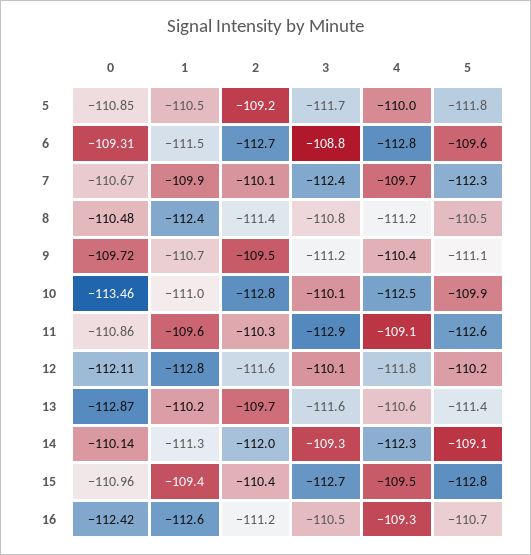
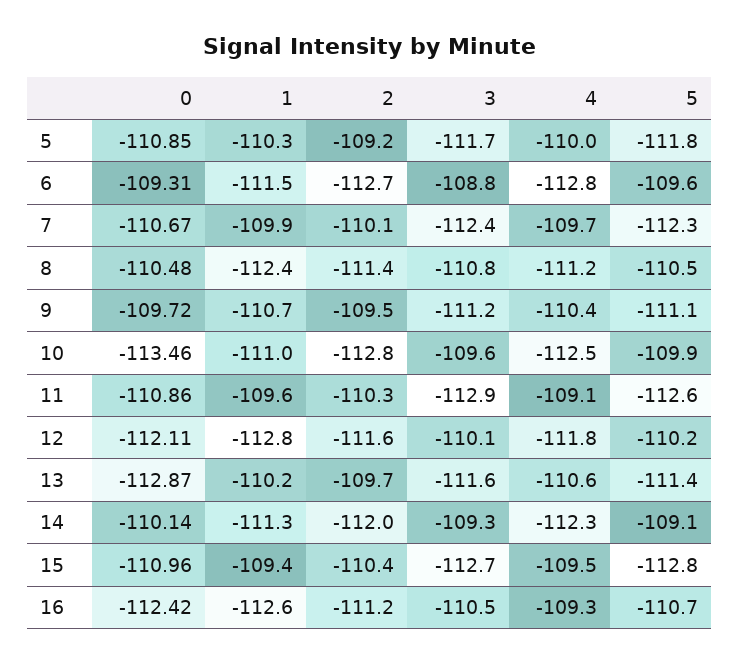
  {
    "0": {
      "5": -110.85,
      "6": -109.31,
      "7": -110.67,
      "8": -110.48,
      "9": -109.72,
      "10": -113.46,
      "11": -110.86,
      "12": -112.11,
      "13": -112.87,
      "14": -110.14,
      "15": -110.96,
      "16": -112.42
    },
    "1": {
-     "5": -110.5,
+     "5": -110.3,
      "6": -111.5,
      "7": -109.9,
      "8": -112.4,
      "9": -110.7,
      "10": -111,
      "11": -109.6,
      "12": -112.8,
      "13": -110.2,
      "14": -111.3,
      "15": -109.4,
      "16": -112.6
    },
    "2": {
      "5": -109.2,
      "6": -112.7,
      "7": -110.1,
      "8": -111.4,
      "9": -109.5,
      "10": -112.8,
      "11": -110.3,
      "12": -111.6,
      "13": -109.7,
      "14": -112,
      "15": -110.4,
      "16": -111.2
    },
    "3": {
      "5": -111.7,
      "6": -108.8,
      "7": -112.4,
      "8": -110.8,
      "9": -111.2,
-     "10": -110.1,
+     "10": -109.6,
      "11": -112.9,
      "12": -110.1,
      "13": -111.6,
      "14": -109.3,
      "15": -112.7,
      "16": -110.5
    },
    "4": {
      "5": -110,
      "6": -112.8,
      "7": -109.7,
      "8": -111.2,
      "9": -110.4,
      "10": -112.5,
      "11": -109.1,
      "12": -111.8,
      "13": -110.6,
      "14": -112.3,
      "15": -109.5,
      "16": -109.3
    },
    "5": {
      "5": -111.8,
      "6": -109.6,
      "7": -112.3,
      "8": -110.5,
      "9": -111.1,
      "10": -109.9,
      "11": -112.6,
      "12": -110.2,
      "13": -111.4,
      "14": -109.1,
      "15": -112.8,
      "16": -110.7
    }
  }

